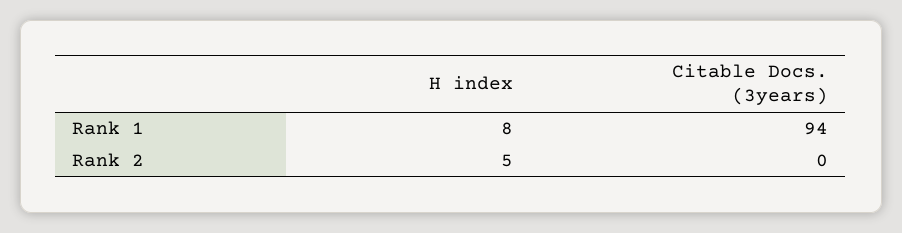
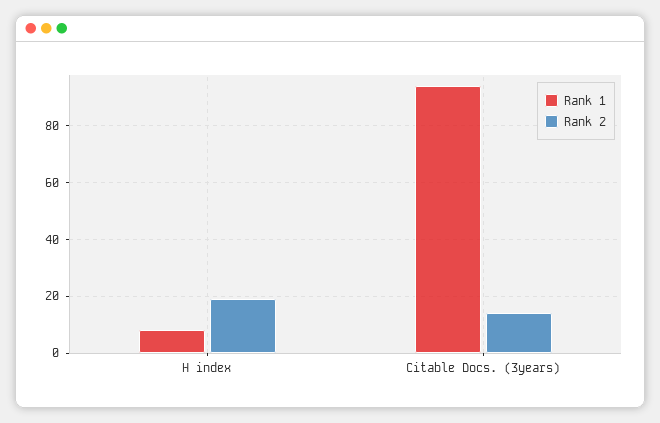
  {
    "Rank 1": {
      "H index": 8,
      "Citable Docs. (3years)": 94
    },
    "Rank 2": {
-     "H index": 5,
+     "H index": 20,
-     "Citable Docs. (3years)": 0
+     "Citable Docs. (3years)": 15
    }
  }

